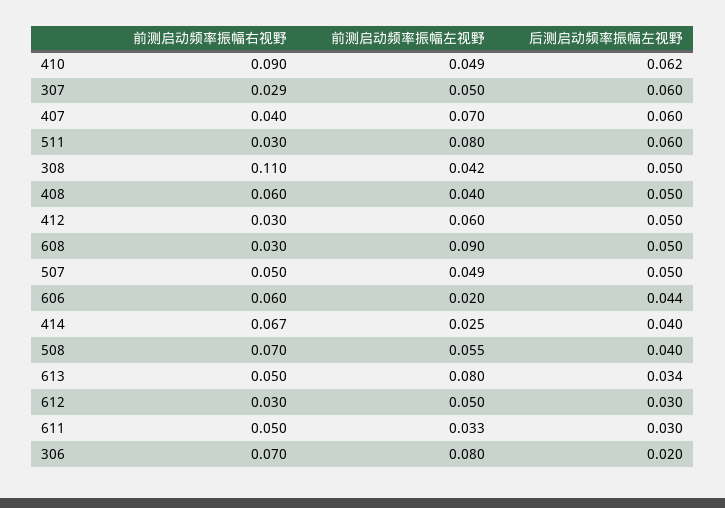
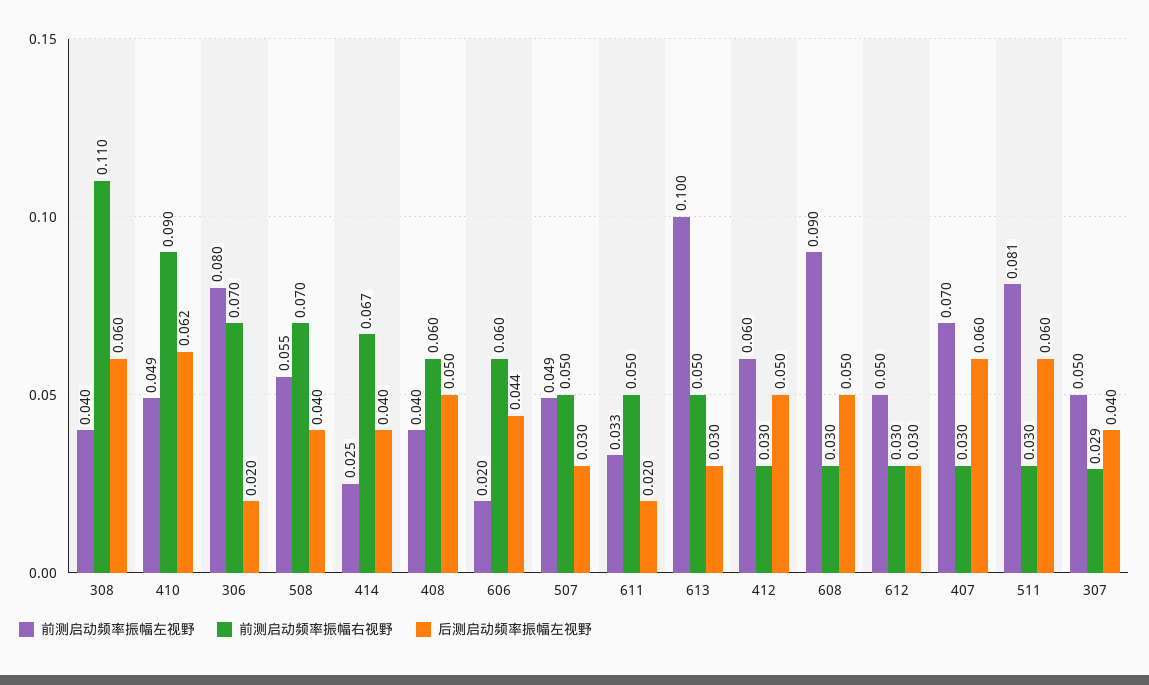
  {
    "前测启动频率振幅右视野": {
      "410": 0.09,
      "307": 0.029,
-     "407": 0.04,
+     "407": 0.03,
      "511": 0.03,
      "308": 0.11,
      "408": 0.06,
      "412": 0.03,
      "608": 0.03,
      "507": 0.05,
      "606": 0.06,
      "414": 0.067,
      "508": 0.07,
      "613": 0.05,
      "612": 0.03,
      "611": 0.05,
      "306": 0.07
    },
    "前测启动频率振幅左视野": {
      "410": 0.049,
      "307": 0.05,
      "407": 0.07,
-     "511": 0.08,
+     "511": 0.081,
-     "308": 0.042,
+     "308": 0.04,
      "408": 0.04,
      "412": 0.06,
      "608": 0.09,
      "507": 0.049,
      "606": 0.02,
      "414": 0.025,
      "508": 0.055,
-     "613": 0.08,
+     "613": 0.1,
      "612": 0.05,
      "611": 0.033,
      "306": 0.08
    },
    "后测启动频率振幅左视野": {
      "410": 0.062,
-     "307": 0.06,
+     "307": 0.04,
      "407": 0.06,
      "511": 0.06,
-     "308": 0.05,
+     "308": 0.06,
      "408": 0.05,
      "412": 0.05,
      "608": 0.05,
-     "507": 0.05,
+     "507": 0.03,
      "606": 0.044,
      "414": 0.04,
      "508": 0.04,
-     "613": 0.034,
+     "613": 0.03,
      "612": 0.03,
-     "611": 0.03,
+     "611": 0.02,
      "306": 0.02
    }
  }

